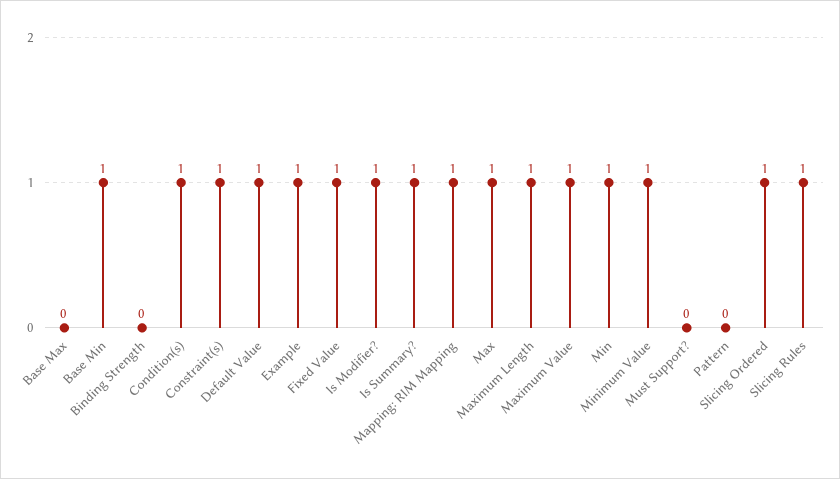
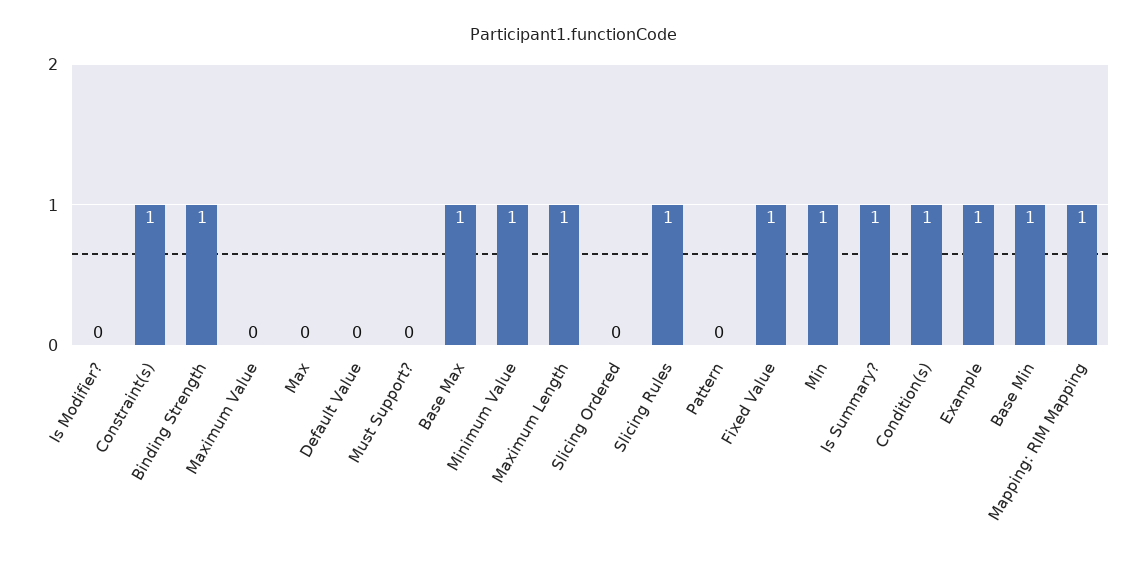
  {
-   "Base Max": 0,
+   "Base Max": 1,
    "Base Min": 1,
-   "Binding Strength": 0,
+   "Binding Strength": 1,
    "Condition(s)": 1,
    "Constraint(s)": 1,
-   "Default Value": 1,
+   "Default Value": 0,
    "Example": 1,
    "Fixed Value": 1,
-   "Is Modifier?": 1,
+   "Is Modifier?": 0,
    "Is Summary?": 1,
    "Mapping: RIM Mapping": 1,
-   "Max": 1,
+   "Max": 0,
    "Maximum Length": 1,
-   "Maximum Value": 1,
+   "Maximum Value": 0,
    "Min": 1,
    "Minimum Value": 1,
    "Must Support?": 0,
    "Pattern": 0,
-   "Slicing Ordered": 1,
+   "Slicing Ordered": 0,
    "Slicing Rules": 1
  }

